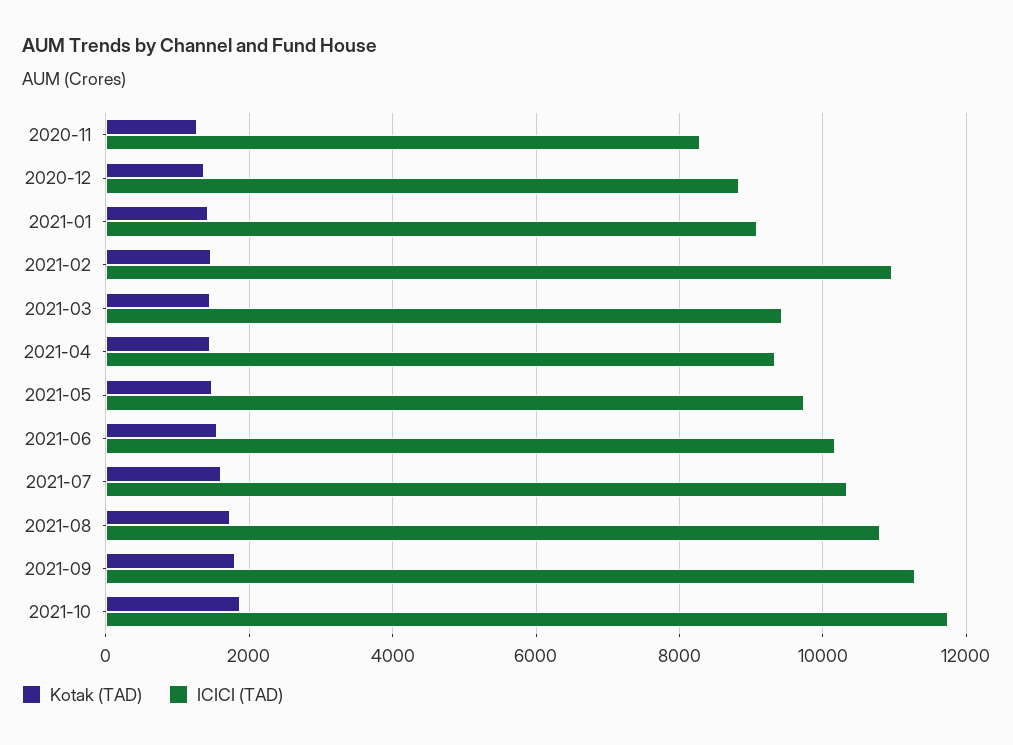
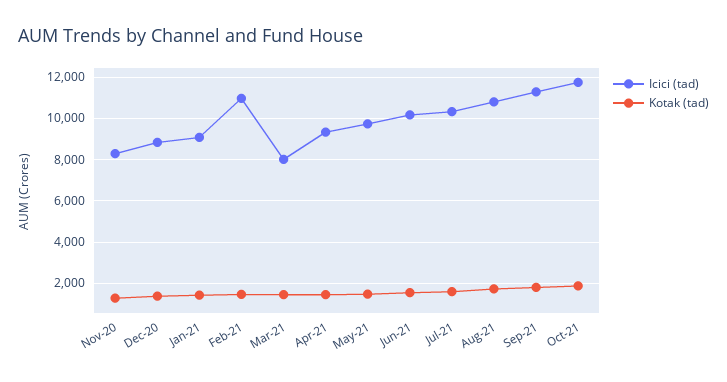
  {
    "Kotak (TAD)": {
      "2020-11": 1200,
      "2020-12": 1400,
      "2021-01": 1400,
      "2021-02": 1400,
      "2021-03": 1400,
      "2021-04": 1400,
      "2021-05": 1400,
      "2021-06": 1600,
      "2021-07": 1600,
      "2021-08": 1800,
      "2021-09": 1800,
      "2021-10": 1800
    },
    "ICICI (TAD)": {
      "2020-11": 8200,
      "2020-12": 8800,
      "2021-01": 9000,
      "2021-02": 11000,
-     "2021-03": 9400,
+     "2021-03": 8000,
      "2021-04": 9400,
      "2021-05": 9800,
      "2021-06": 10200,
      "2021-07": 10400,
      "2021-08": 10800,
      "2021-09": 11200,
      "2021-10": 11800
    }
  }

